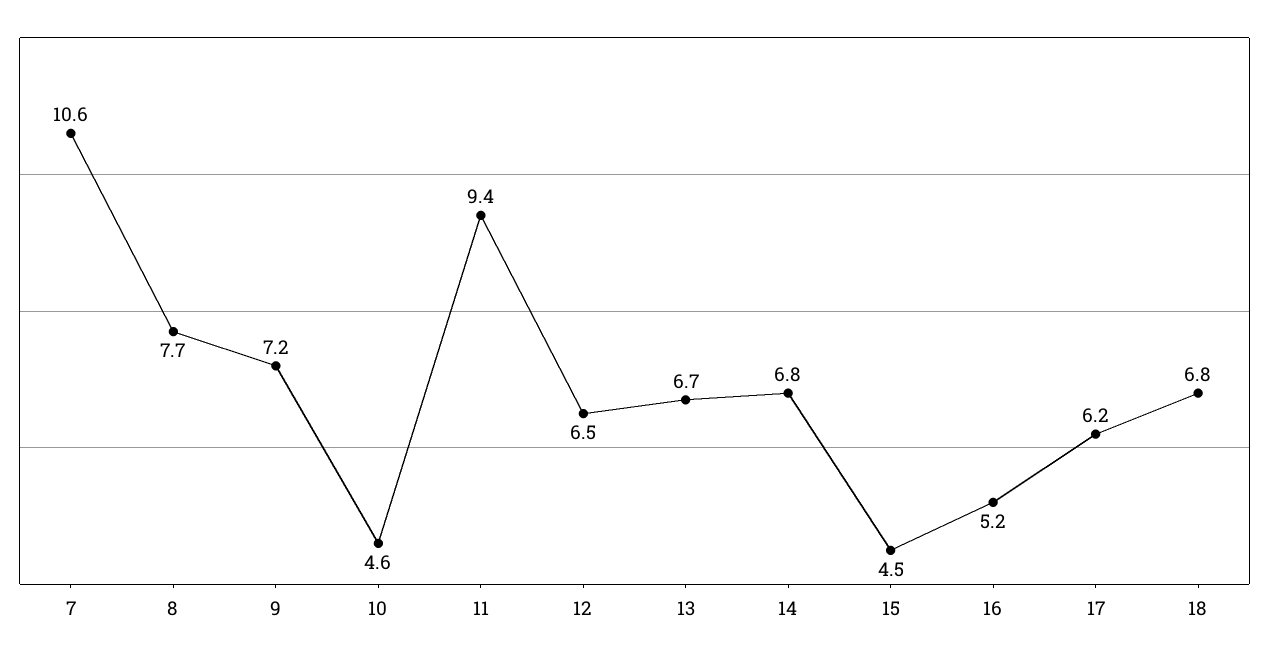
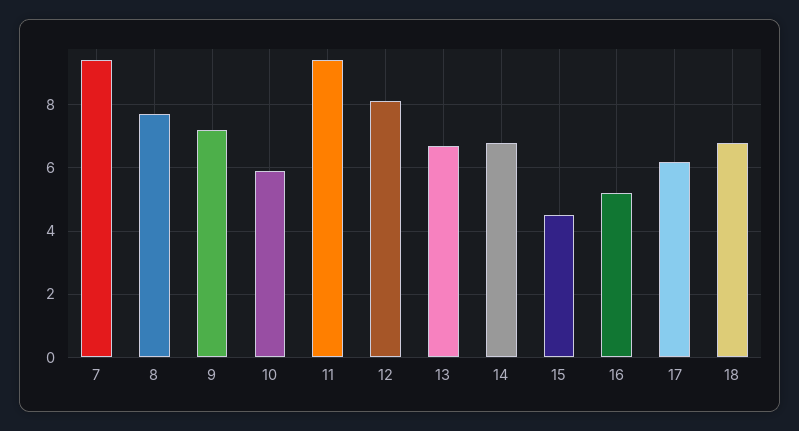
  {
-   "7": 10.6,
+   "7": 9.5,
    "8": 7.7,
    "9": 7.2,
-   "10": 4.6,
+   "10": 6,
    "11": 9.4,
-   "12": 6.5,
+   "12": 8,
    "13": 6.7,
    "14": 6.8,
    "15": 4.5,
    "16": 5.2,
    "17": 6.2,
    "18": 6.8
  }

